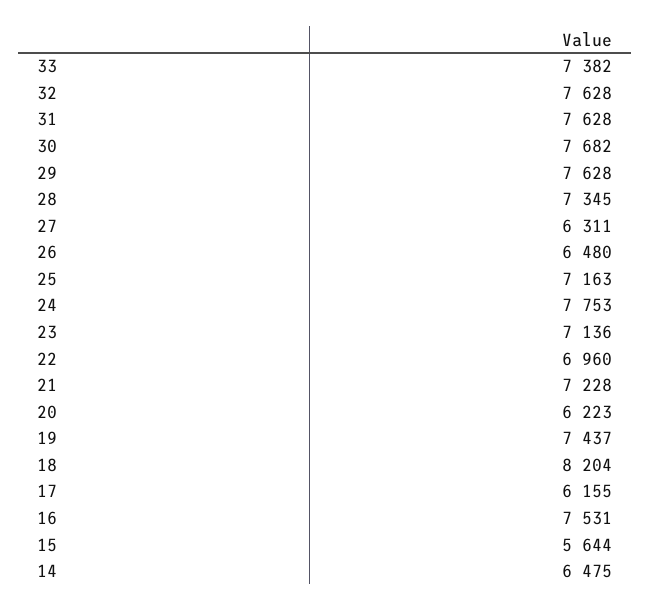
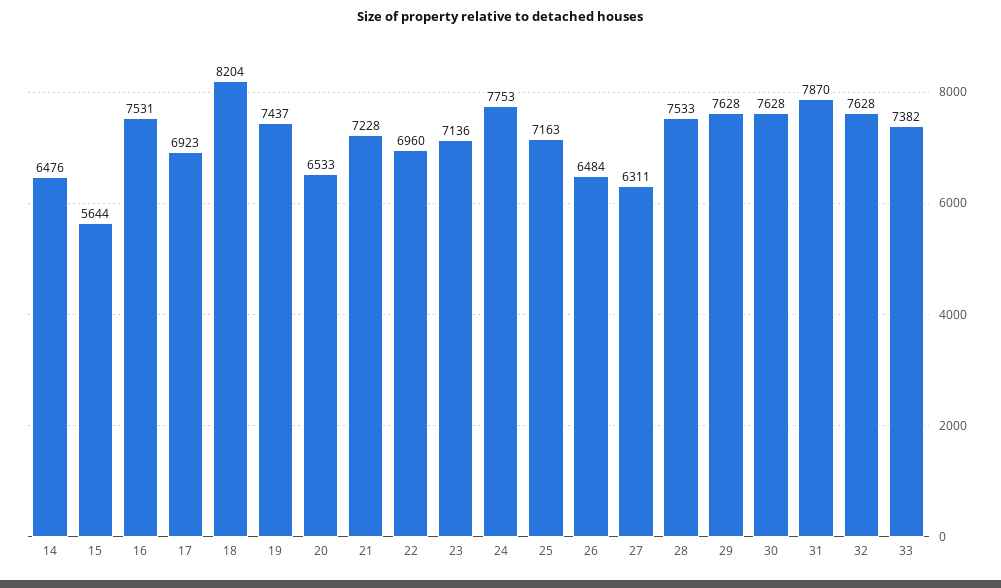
  {
    "33": 7382,
    "32": 7628,
-   "31": 7628,
+   "31": 7870,
-   "30": 7682,
+   "30": 7628,
    "29": 7628,
-   "28": 7345,
+   "28": 7533,
    "27": 6311,
-   "26": 6480,
+   "26": 6484,
    "25": 7163,
    "24": 7753,
    "23": 7136,
    "22": 6960,
    "21": 7228,
-   "20": 6223,
+   "20": 6533,
    "19": 7437,
    "18": 8204,
-   "17": 6155,
+   "17": 6923,
    "16": 7531,
    "15": 5644,
-   "14": 6475
+   "14": 6476
  }

